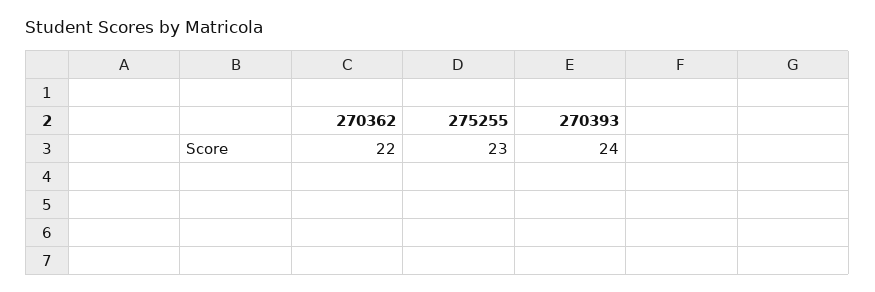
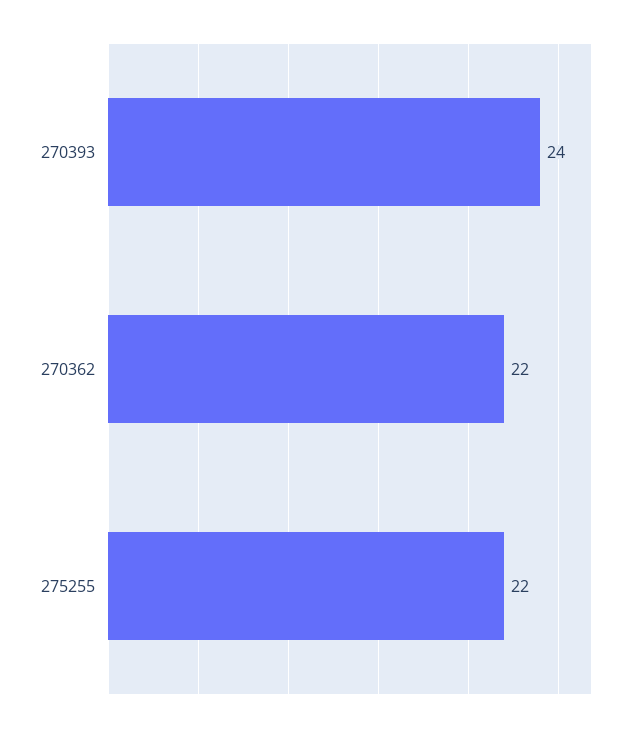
  {
    "270362": 22,
-   "275255": 23,
+   "275255": 22,
    "270393": 24
  }

